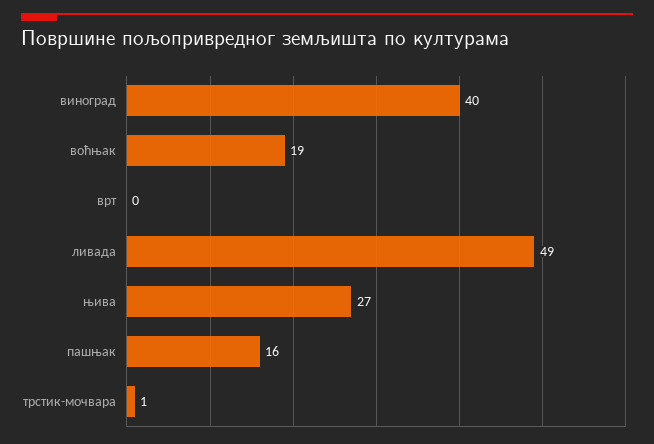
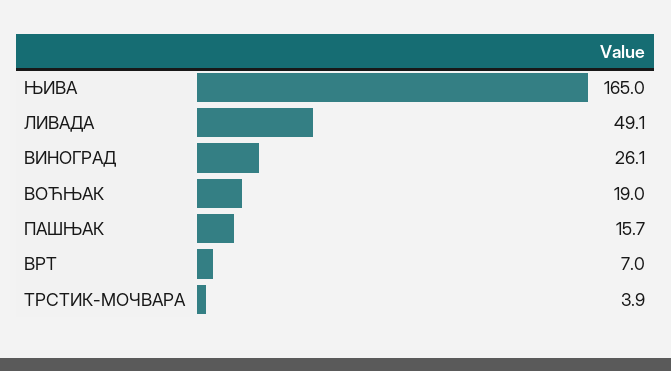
  {
-   "виноград": 40,
+   "виноград": 26.1,
    "воћњак": 19,
-   "врт": 0,
+   "врт": 7,
    "ливада": 49.1,
-   "њива": 27,
+   "њива": 165,
    "пашњак": 15.7,
-   "трстик-мочвара": 1
+   "трстик-мочвара": 3.9
  }

